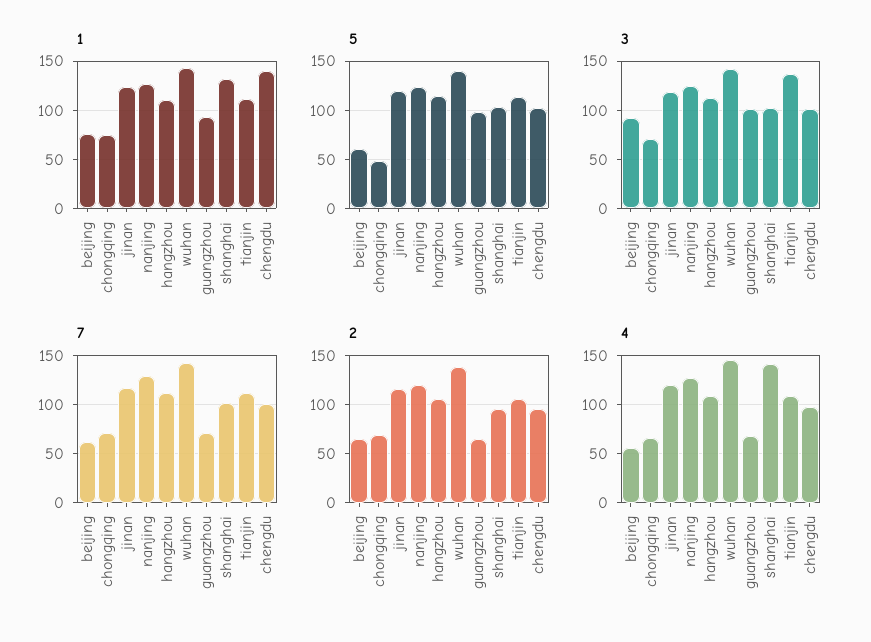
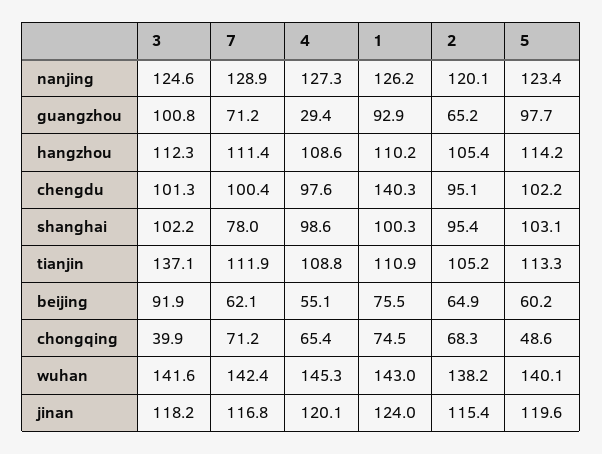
  {
    "1": {
      "beijing": 75.5,
      "chongqing": 74.5,
      "jinan": 124,
      "nanjing": 126.2,
      "hangzhou": 110.2,
      "wuhan": 143,
      "guangzhou": 92.9,
-     "shanghai": 130,
+     "shanghai": 100.3,
      "tianjin": 110.9,
      "chengdu": 140.3
    },
    "5": {
      "beijing": 60.2,
      "chongqing": 48.6,
      "jinan": 119.6,
      "nanjing": 123.4,
      "hangzhou": 114.2,
      "wuhan": 140.1,
      "guangzhou": 97.7,
      "shanghai": 103.1,
      "tianjin": 113.3,
      "chengdu": 102.2
    },
    "3": {
      "beijing": 91.9,
-     "chongqing": 70,
+     "chongqing": 39.9,
      "jinan": 118.2,
      "nanjing": 124.6,
      "hangzhou": 112.3,
      "wuhan": 141.6,
      "guangzhou": 100.8,
      "shanghai": 102.2,
      "tianjin": 137.1,
      "chengdu": 101.3
    },
    "7": {
      "beijing": 62.1,
      "chongqing": 71.2,
      "jinan": 116.8,
      "nanjing": 128.9,
      "hangzhou": 111.4,
      "wuhan": 142.4,
      "guangzhou": 71.2,
-     "shanghai": 100,
+     "shanghai": 78,
      "tianjin": 111.9,
      "chengdu": 100.4
    },
    "2": {
      "beijing": 64.9,
      "chongqing": 68.3,
      "jinan": 115.4,
      "nanjing": 120.1,
      "hangzhou": 105.4,
      "wuhan": 138.2,
      "guangzhou": 65.2,
      "shanghai": 95.4,
      "tianjin": 105.2,
      "chengdu": 95.1
    },
    "4": {
      "beijing": 55.1,
      "chongqing": 65.4,
      "jinan": 120.1,
      "nanjing": 127.3,
      "hangzhou": 108.6,
      "wuhan": 145.3,
-     "guangzhou": 70,
+     "guangzhou": 29.4,
-     "shanghai": 140,
+     "shanghai": 98.6,
      "tianjin": 108.8,
      "chengdu": 97.6
    }
  }

